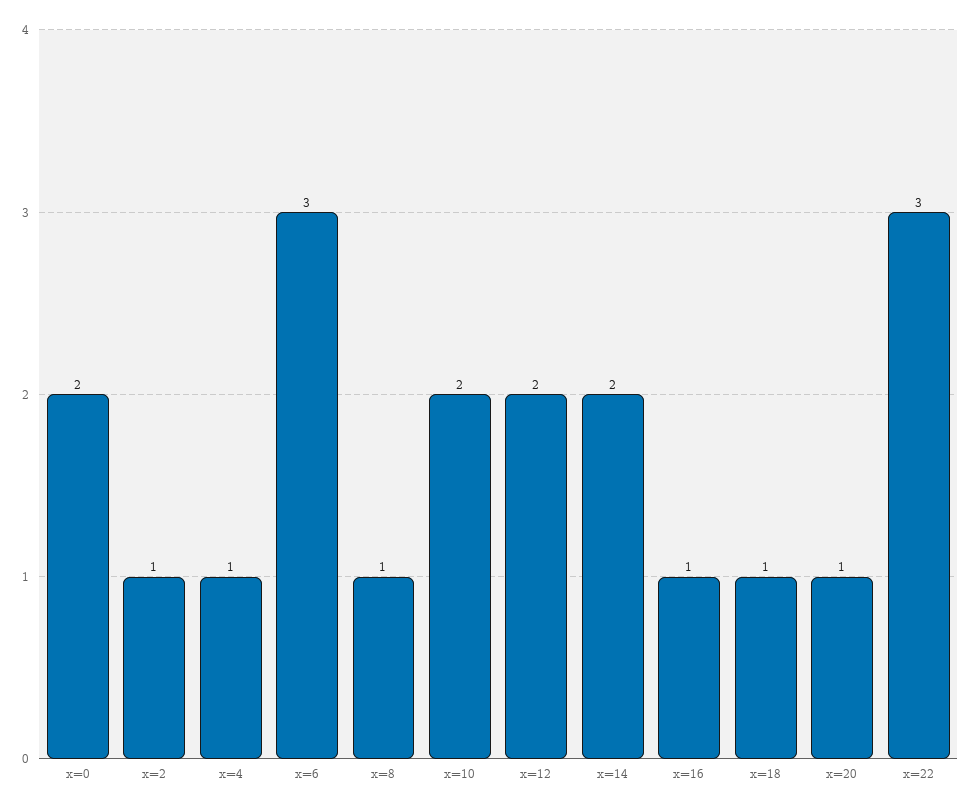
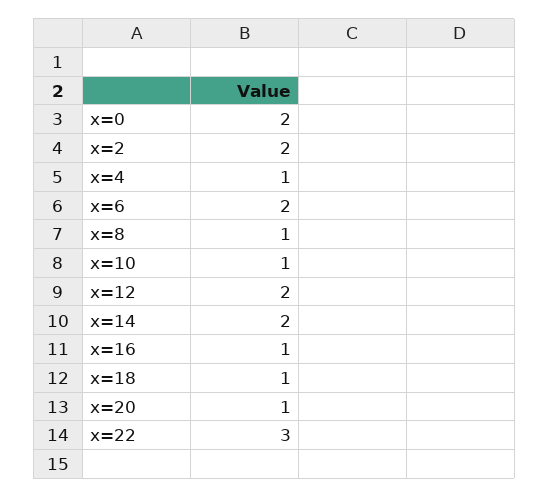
  {
    "x=0": 2,
-   "x=2": 1,
+   "x=2": 2,
    "x=4": 1,
-   "x=6": 3,
+   "x=6": 2,
    "x=8": 1,
-   "x=10": 2,
+   "x=10": 1,
    "x=12": 2,
    "x=14": 2,
    "x=16": 1,
    "x=18": 1,
    "x=20": 1,
    "x=22": 3
  }

